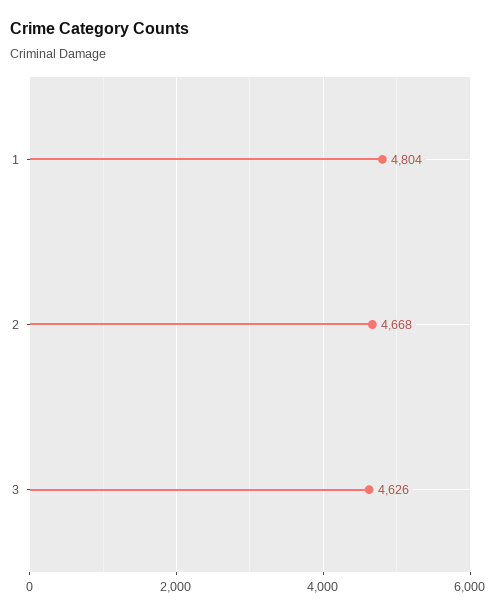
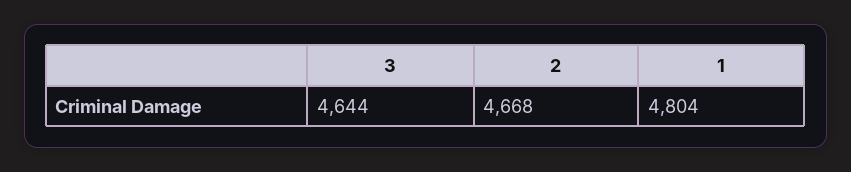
  {
    "1": 4804,
    "2": 4668,
-   "3": 4626
+   "3": 4644
  }

